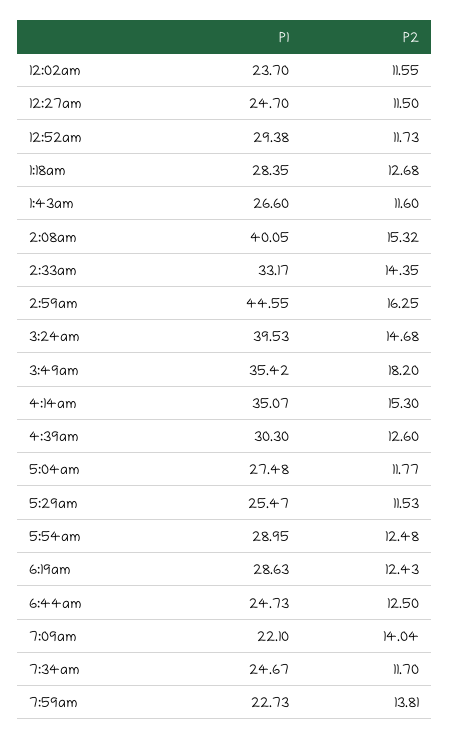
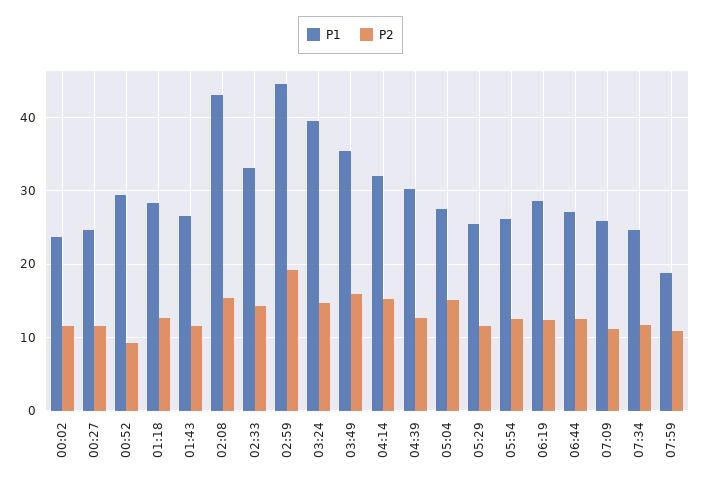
  {
    "P1": {
      "12:02am": 23.7,
      "12:27am": 24.7,
      "12:52am": 29.38,
      "1:18am": 28.35,
      "1:43am": 26.6,
-     "2:08am": 40.05,
+     "2:08am": 43,
      "2:33am": 33.17,
      "2:59am": 44.55,
      "3:24am": 39.53,
      "3:49am": 35.42,
-     "4:14am": 35.07,
+     "4:14am": 32,
      "4:39am": 30.3,
      "5:04am": 27.48,
      "5:29am": 25.47,
-     "5:54am": 28.95,
+     "5:54am": 26,
      "6:19am": 28.63,
-     "6:44am": 24.73,
+     "6:44am": 27,
-     "7:09am": 22.1,
+     "7:09am": 26,
      "7:34am": 24.67,
-     "7:59am": 22.73
+     "7:59am": 19
    },
    "P2": {
      "12:02am": 11.55,
      "12:27am": 11.5,
-     "12:52am": 11.73,
+     "12:52am": 9,
      "1:18am": 12.68,
      "1:43am": 11.6,
      "2:08am": 15.32,
      "2:33am": 14.35,
-     "2:59am": 16.25,
+     "2:59am": 19,
      "3:24am": 14.68,
-     "3:49am": 18.2,
+     "3:49am": 16,
      "4:14am": 15.3,
      "4:39am": 12.6,
-     "5:04am": 11.77,
+     "5:04am": 15,
      "5:29am": 11.53,
      "5:54am": 12.48,
      "6:19am": 12.43,
      "6:44am": 12.5,
-     "7:09am": 14.04,
+     "7:09am": 11,
      "7:34am": 11.7,
-     "7:59am": 13.81
+     "7:59am": 11
    }
  }

